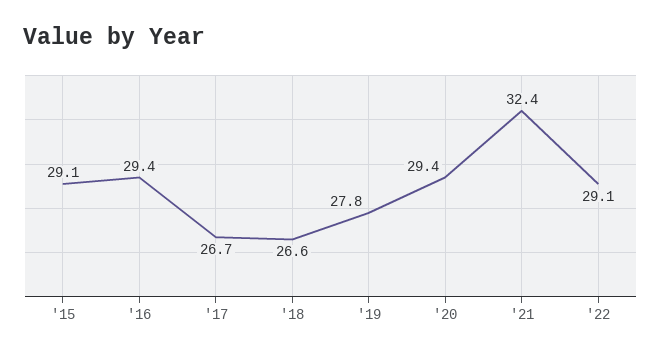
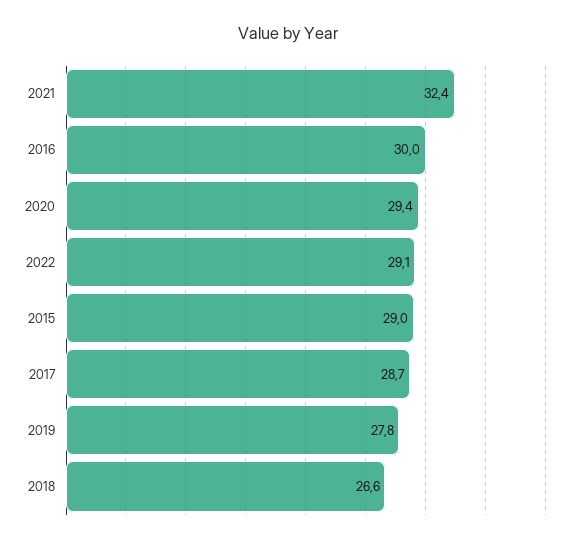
  {
-   "'15": 29.1,
+   "'15": 29,
-   "'16": 29.4,
+   "'16": 30,
-   "'17": 26.7,
+   "'17": 28.7,
    "'18": 26.6,
    "'19": 27.8,
    "'20": 29.4,
    "'21": 32.4,
    "'22": 29.1
  }

